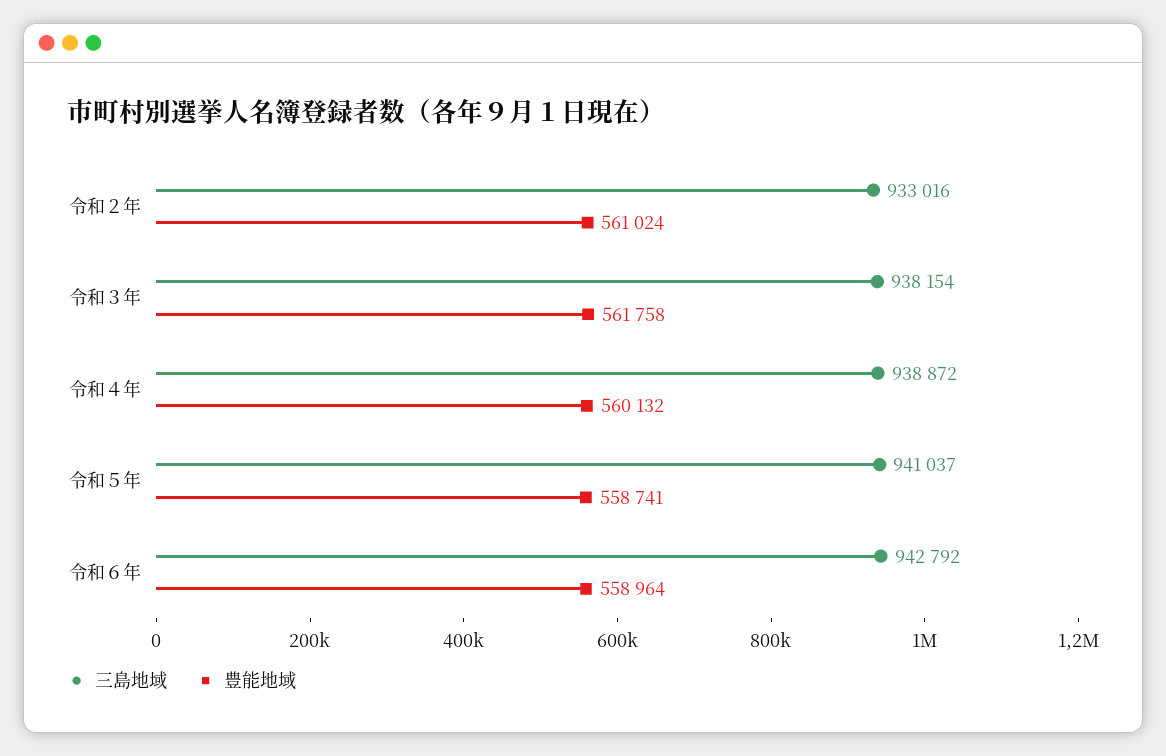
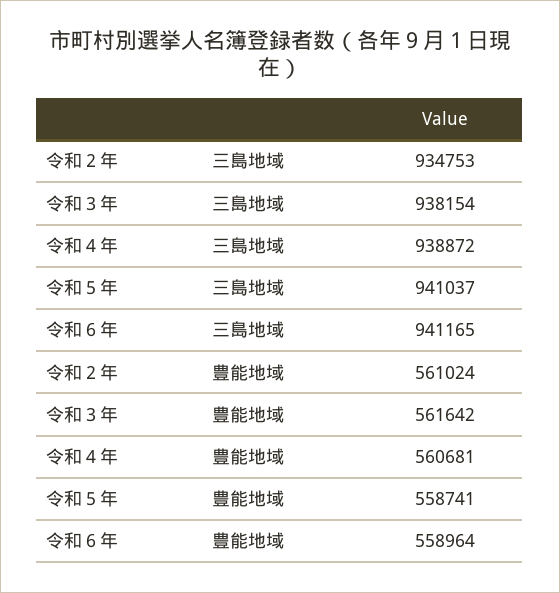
  {
    "三島地域": {
-     "令和２年": 933016,
+     "令和２年": 934753,
      "令和３年": 938154,
      "令和４年": 938872,
      "令和５年": 941037,
-     "令和６年": 942792
+     "令和６年": 941165
    },
    "豊能地域": {
      "令和２年": 561024,
-     "令和３年": 561758,
+     "令和３年": 561642,
-     "令和４年": 560132,
+     "令和４年": 560681,
      "令和５年": 558741,
      "令和６年": 558964
    }
  }

